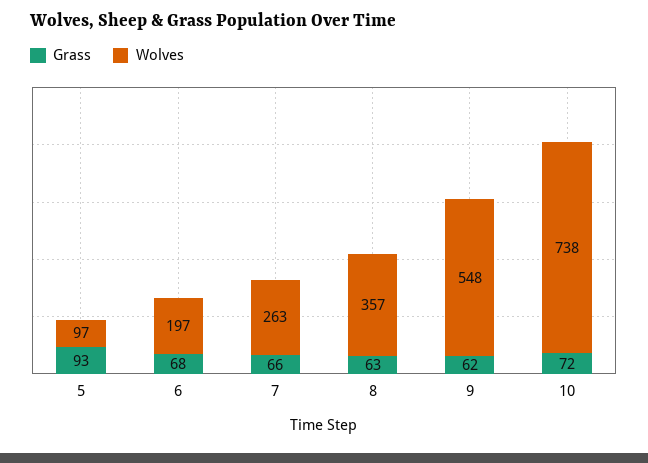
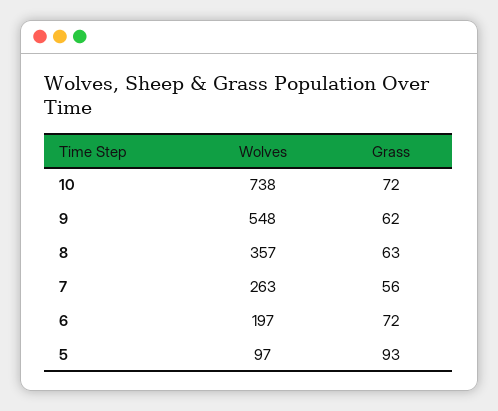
  {
    "Grass": {
      "5": 93,
-     "6": 68,
+     "6": 72,
-     "7": 66,
+     "7": 56,
      "8": 63,
      "9": 62,
      "10": 72
    },
    "Wolves": {
      "5": 97,
      "6": 197,
      "7": 263,
      "8": 357,
      "9": 548,
      "10": 738
    }
  }

